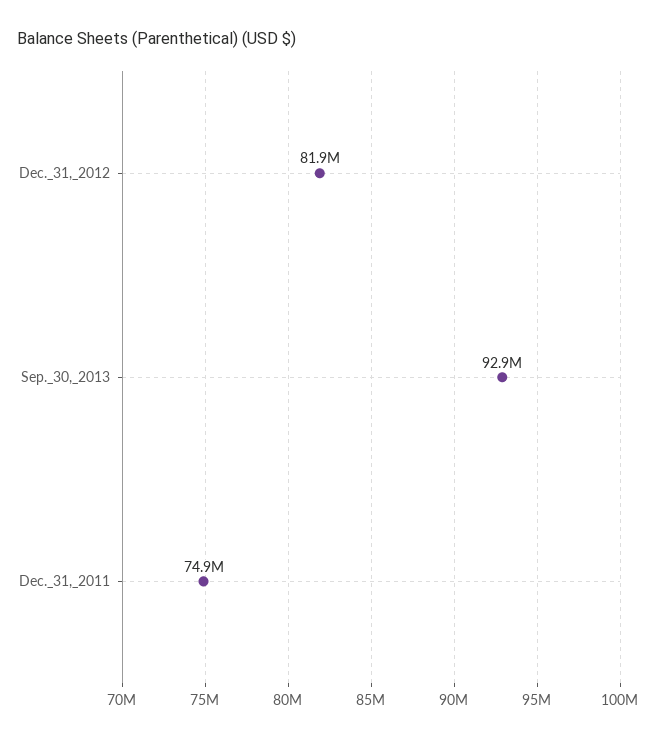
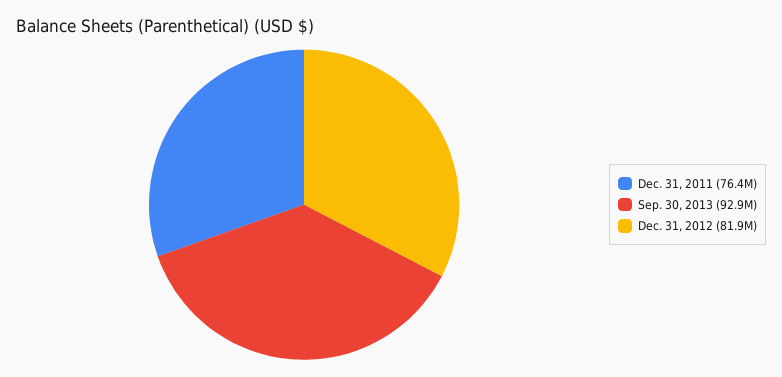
  {
    "Dec._31,_2012": 81900000,
    "Sep._30,_2013": 92900000,
-   "Dec._31,_2011": 74900000
+   "Dec._31,_2011": 76400000
  }

